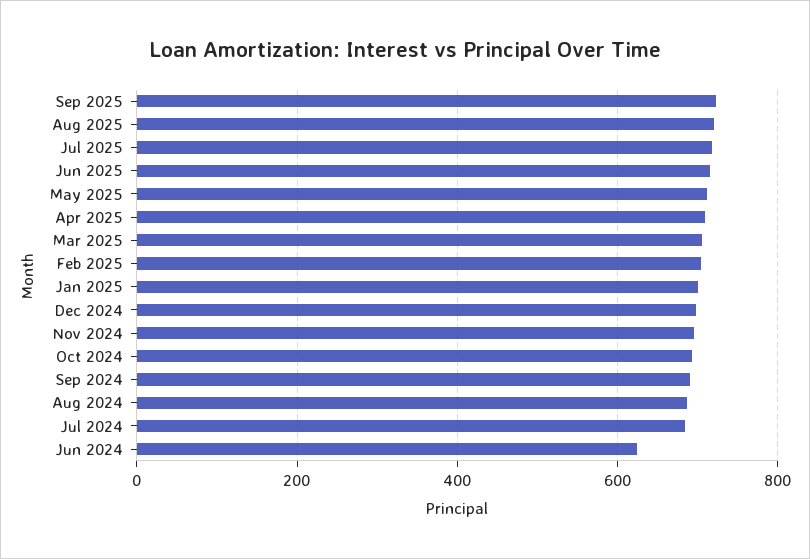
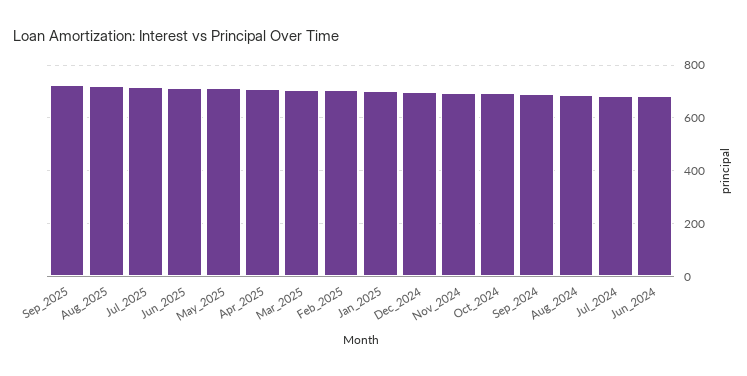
  {
    "Sep 2025": 720,
    "Aug 2025": 720,
    "Jul 2025": 720,
    "Jun 2025": 720,
    "May 2025": 720,
    "Apr 2025": 700,
    "Mar 2025": 700,
    "Feb 2025": 700,
    "Jan 2025": 700,
    "Dec 2024": 700,
    "Nov 2024": 700,
    "Oct 2024": 700,
    "Sep 2024": 700,
    "Aug 2024": 680,
    "Jul 2024": 680,
-   "Jun 2024": 620
+   "Jun 2024": 675
  }

